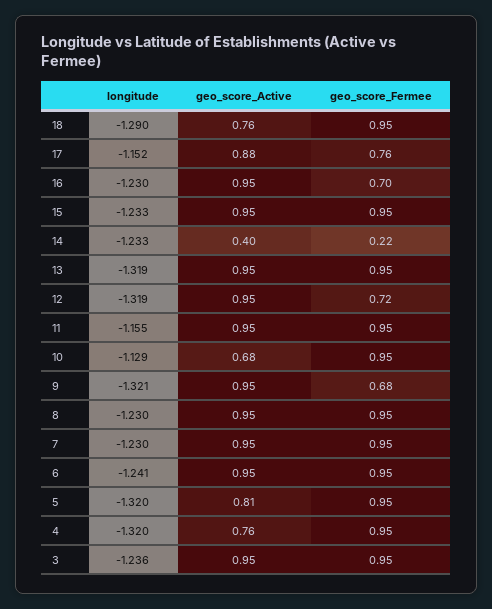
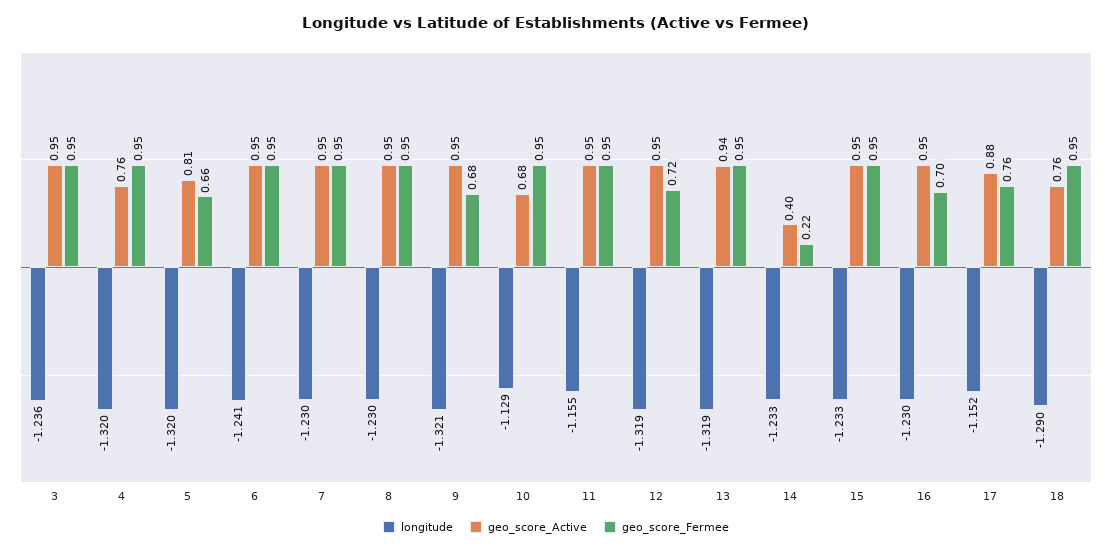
  {
    "longitude": {
      "18": -1.29,
      "17": -1.152,
      "16": -1.23,
      "15": -1.233,
      "14": -1.233,
      "13": -1.319,
      "12": -1.319,
      "11": -1.155,
      "10": -1.129,
      "9": -1.321,
      "8": -1.23,
      "7": -1.23,
      "6": -1.241,
      "5": -1.32,
      "4": -1.32,
      "3": -1.236
    },
    "geo_score_Active": {
      "18": 0.76,
      "17": 0.88,
      "16": 0.95,
      "15": 0.95,
      "14": 0.4,
-     "13": 0.95,
+     "13": 0.94,
      "12": 0.95,
      "11": 0.95,
      "10": 0.68,
      "9": 0.95,
      "8": 0.95,
      "7": 0.95,
      "6": 0.95,
      "5": 0.81,
      "4": 0.76,
      "3": 0.95
    },
    "geo_score_Fermee": {
      "18": 0.95,
      "17": 0.76,
      "16": 0.7,
      "15": 0.95,
      "14": 0.22,
      "13": 0.95,
      "12": 0.72,
      "11": 0.95,
      "10": 0.95,
      "9": 0.68,
      "8": 0.95,
      "7": 0.95,
      "6": 0.95,
-     "5": 0.95,
+     "5": 0.66,
      "4": 0.95,
      "3": 0.95
    }
  }

